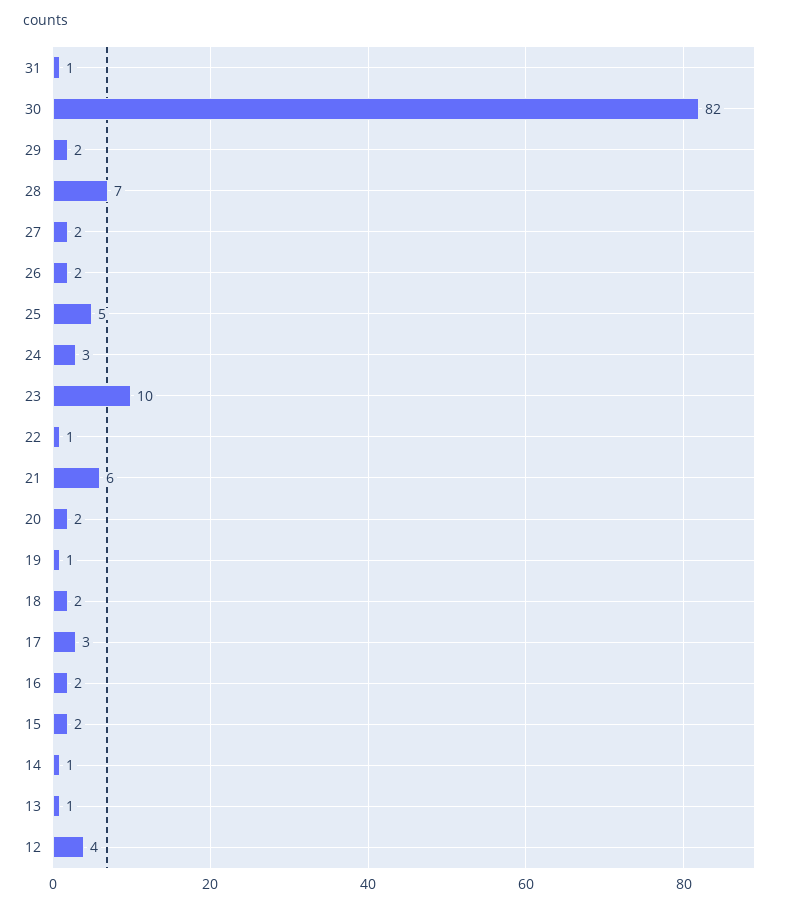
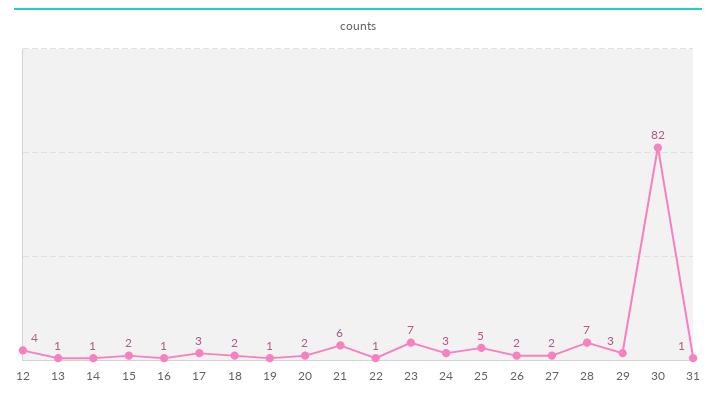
  {
    "31": 1,
    "30": 82,
-   "29": 2,
+   "29": 3,
    "28": 7,
    "27": 2,
    "26": 2,
    "25": 5,
    "24": 3,
-   "23": 10,
+   "23": 7,
    "22": 1,
    "21": 6,
    "20": 2,
    "19": 1,
    "18": 2,
    "17": 3,
-   "16": 2,
+   "16": 1,
    "15": 2,
    "14": 1,
    "13": 1,
    "12": 4
  }

